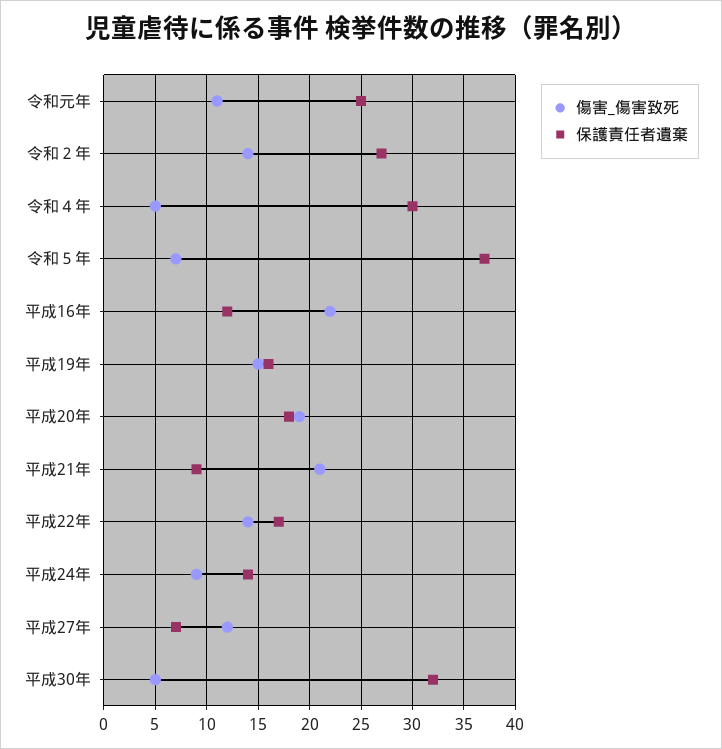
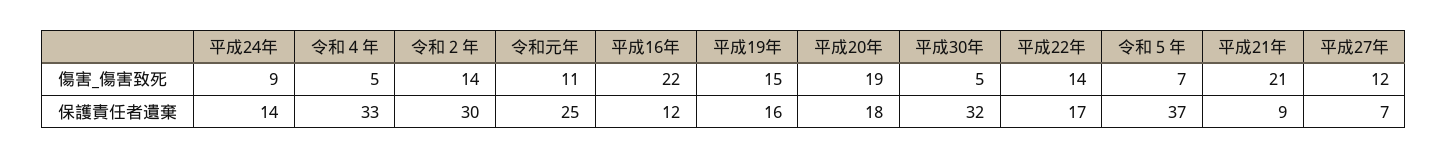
  {
    "傷害_傷害致死": {
      "令和元年": 11,
      "令和２年": 14,
      "令和４年": 5,
      "令和５年": 7,
      "平成16年": 22,
      "平成19年": 15,
      "平成20年": 19,
      "平成21年": 21,
      "平成22年": 14,
      "平成24年": 9,
      "平成27年": 12,
      "平成30年": 5
    },
    "保護責任者遺棄": {
      "令和元年": 25,
-     "令和２年": 27,
+     "令和２年": 30,
-     "令和４年": 30,
+     "令和４年": 33,
      "令和５年": 37,
      "平成16年": 12,
      "平成19年": 16,
      "平成20年": 18,
      "平成21年": 9,
      "平成22年": 17,
      "平成24年": 14,
      "平成27年": 7,
      "平成30年": 32
    }
  }

